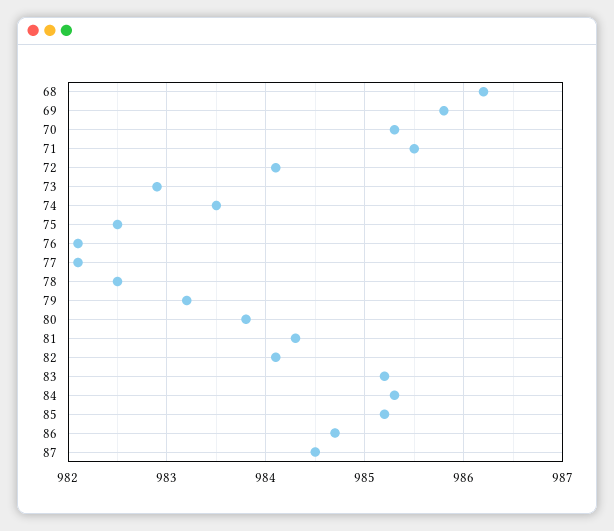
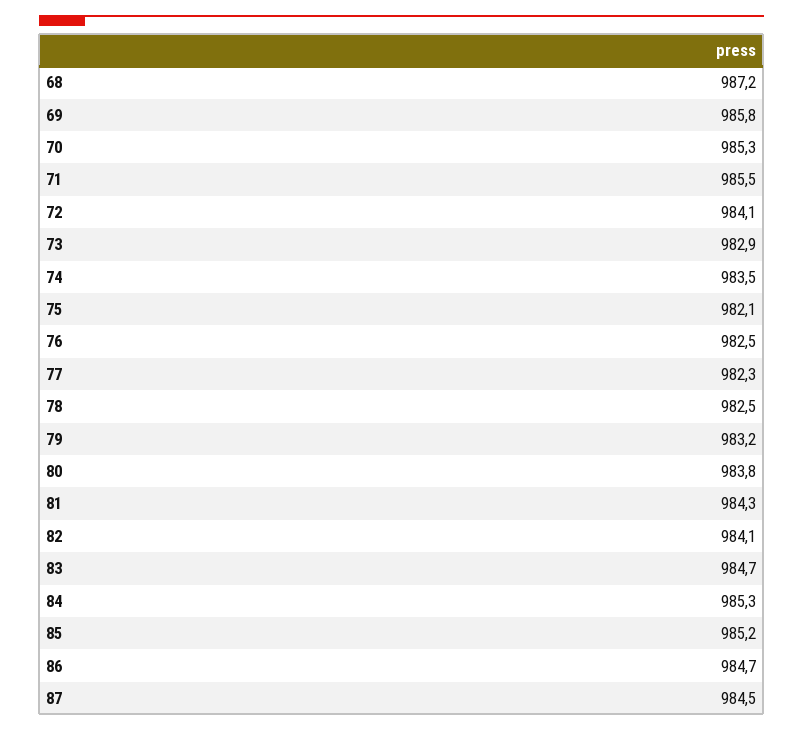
  {
-   "68": 986.2,
+   "68": 987.2,
    "69": 985.8,
    "70": 985.3,
    "71": 985.5,
    "72": 984.1,
    "73": 982.9,
    "74": 983.5,
-   "75": 982.5,
+   "75": 982.1,
-   "76": 982.1,
+   "76": 982.5,
-   "77": 982.1,
+   "77": 982.3,
    "78": 982.5,
    "79": 983.2,
    "80": 983.8,
    "81": 984.3,
    "82": 984.1,
-   "83": 985.2,
+   "83": 984.7,
    "84": 985.3,
    "85": 985.2,
    "86": 984.7,
    "87": 984.5
  }

